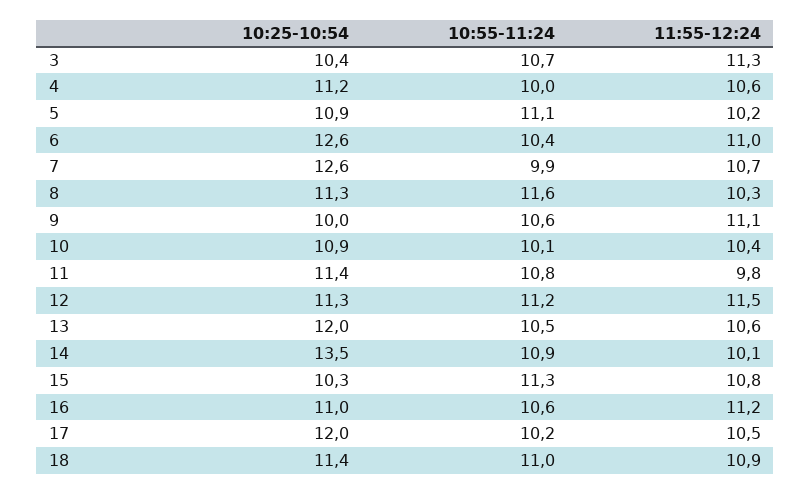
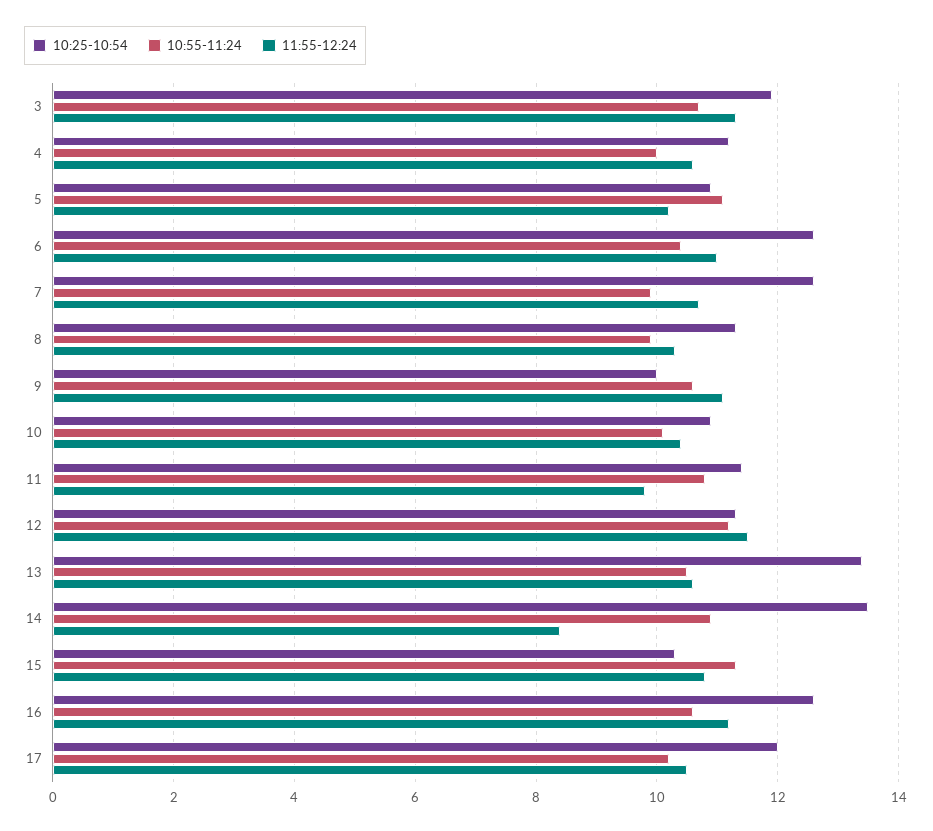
  {
    "10:25-10:54": {
-     "3": 10.4,
+     "3": 12,
      "4": 11.2,
      "5": 10.9,
      "6": 12.6,
      "7": 12.6,
      "8": 11.3,
      "9": 10,
      "10": 10.9,
      "11": 11.4,
      "12": 11.3,
-     "13": 12,
+     "13": 13.5,
      "14": 13.5,
      "15": 10.3,
-     "16": 11,
+     "16": 12.5,
-     "17": 12,
+     "17": 12
-     "18": 11.4
    },
    "10:55-11:24": {
      "3": 10.7,
      "4": 10,
      "5": 11.1,
      "6": 10.4,
      "7": 9.9,
-     "8": 11.6,
+     "8": 10,
      "9": 10.6,
      "10": 10.1,
      "11": 10.8,
      "12": 11.2,
      "13": 10.5,
      "14": 10.9,
      "15": 11.3,
      "16": 10.6,
-     "17": 10.2,
+     "17": 10.2
-     "18": 11
    },
    "11:55-12:24": {
      "3": 11.3,
      "4": 10.6,
      "5": 10.2,
      "6": 11,
      "7": 10.7,
      "8": 10.3,
      "9": 11.1,
      "10": 10.4,
      "11": 9.8,
      "12": 11.5,
      "13": 10.6,
-     "14": 10.1,
+     "14": 8.5,
      "15": 10.8,
      "16": 11.2,
-     "17": 10.5,
+     "17": 10.5
-     "18": 10.9
    }
  }

